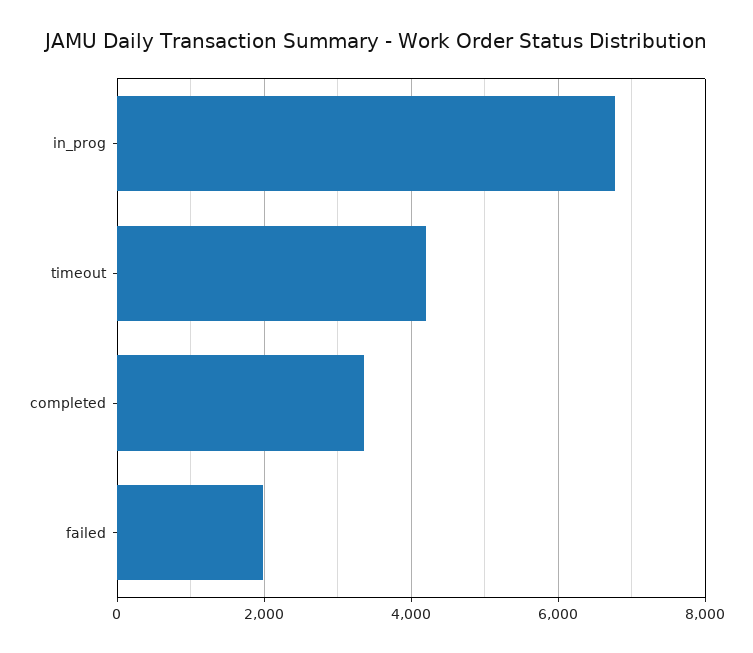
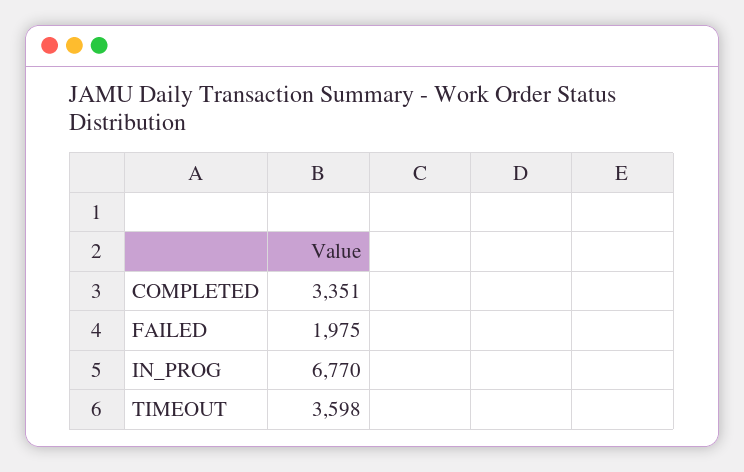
  {
    "in_prog": 6770,
-   "timeout": 4200,
+   "timeout": 3598,
    "completed": 3351,
    "failed": 1975
  }

